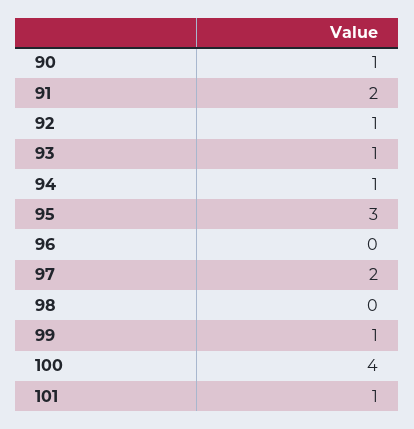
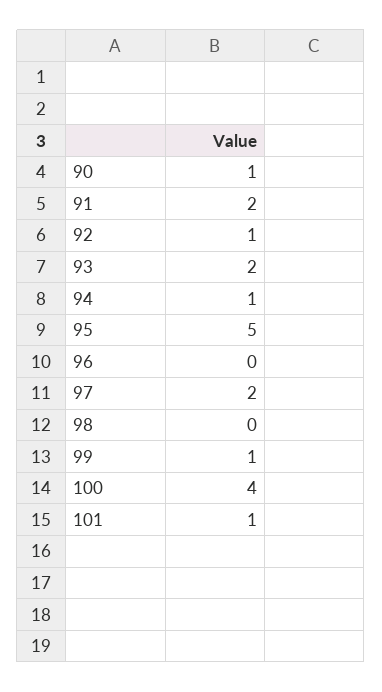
  {
    "90": 1,
    "91": 2,
    "92": 1,
-   "93": 1,
+   "93": 2,
    "94": 1,
-   "95": 3,
+   "95": 5,
    "96": 0,
    "97": 2,
    "98": 0,
    "99": 1,
    "100": 4,
    "101": 1
  }

